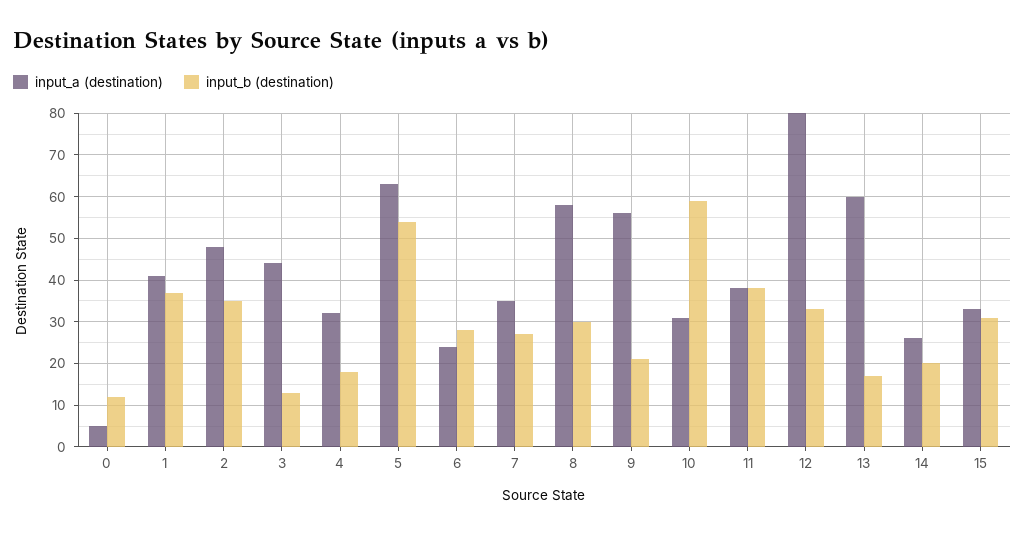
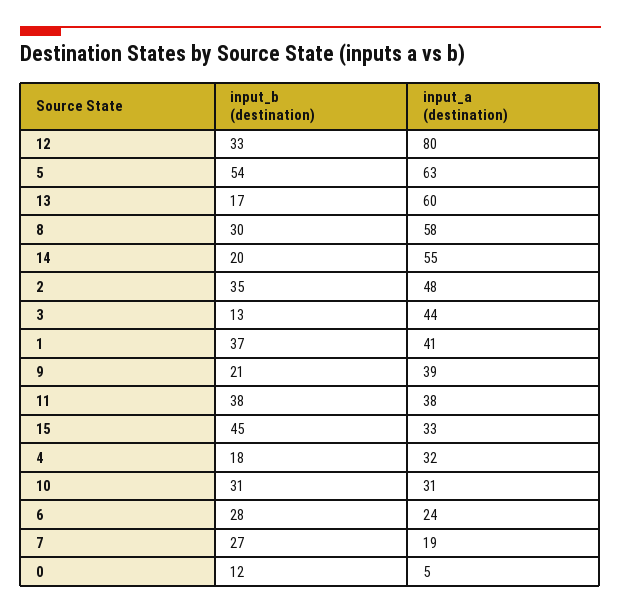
  {
    "input_a (destination)": {
      "0": 5,
      "1": 41,
      "2": 48,
      "3": 44,
      "4": 32,
      "5": 63,
      "6": 24,
-     "7": 35,
+     "7": 19,
      "8": 58,
-     "9": 55,
+     "9": 39,
      "10": 31,
      "11": 38,
      "12": 80,
      "13": 60,
-     "14": 25,
+     "14": 55,
      "15": 33
    },
    "input_b (destination)": {
      "0": 12,
      "1": 37,
      "2": 35,
      "3": 13,
      "4": 18,
      "5": 54,
      "6": 28,
      "7": 27,
      "8": 30,
      "9": 21,
-     "10": 60,
+     "10": 31,
      "11": 38,
      "12": 33,
      "13": 17,
      "14": 20,
-     "15": 30
+     "15": 45
    }
  }

